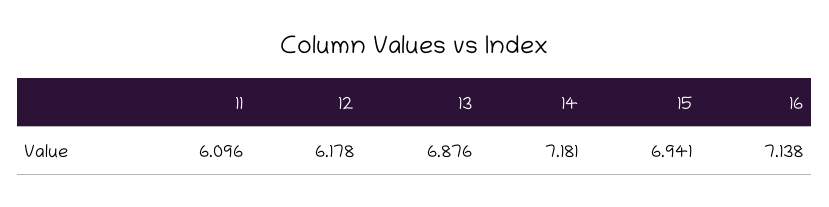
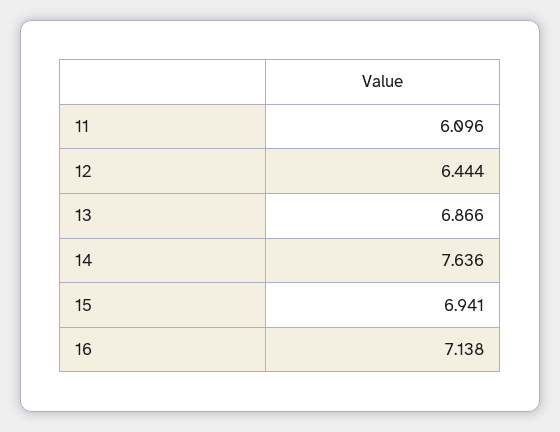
  {
    "11": 6.096,
-   "12": 6.178,
+   "12": 6.444,
-   "13": 6.876,
+   "13": 6.866,
-   "14": 7.181,
+   "14": 7.636,
    "15": 6.941,
    "16": 7.138
  }

